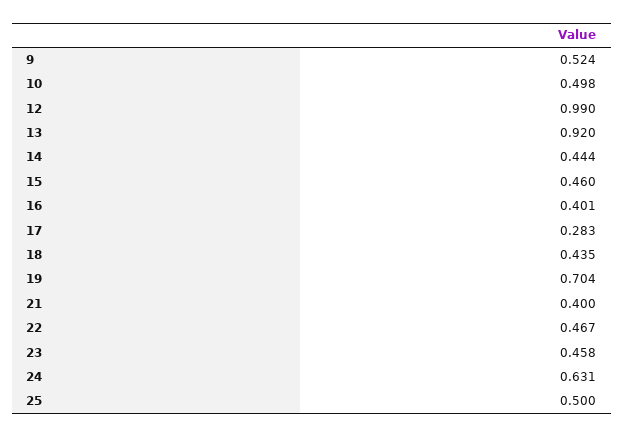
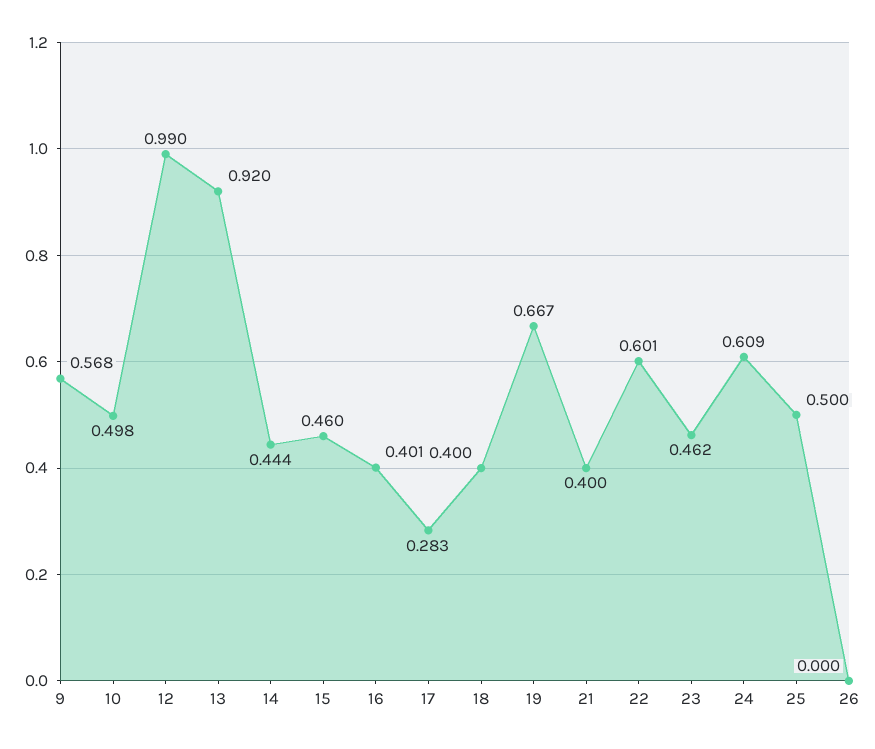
  {
-   "9": 0.524,
+   "9": 0.568,
    "10": 0.498,
    "12": 0.99,
    "13": 0.92,
    "14": 0.444,
    "15": 0.46,
    "16": 0.401,
    "17": 0.283,
-   "18": 0.435,
+   "18": 0.4,
-   "19": 0.704,
+   "19": 0.667,
    "21": 0.4,
-   "22": 0.467,
+   "22": 0.601,
-   "23": 0.458,
+   "23": 0.462,
-   "24": 0.631,
+   "24": 0.609,
-   "25": 0.5
+   "25": 0.5,
+   "26": 0
  }

